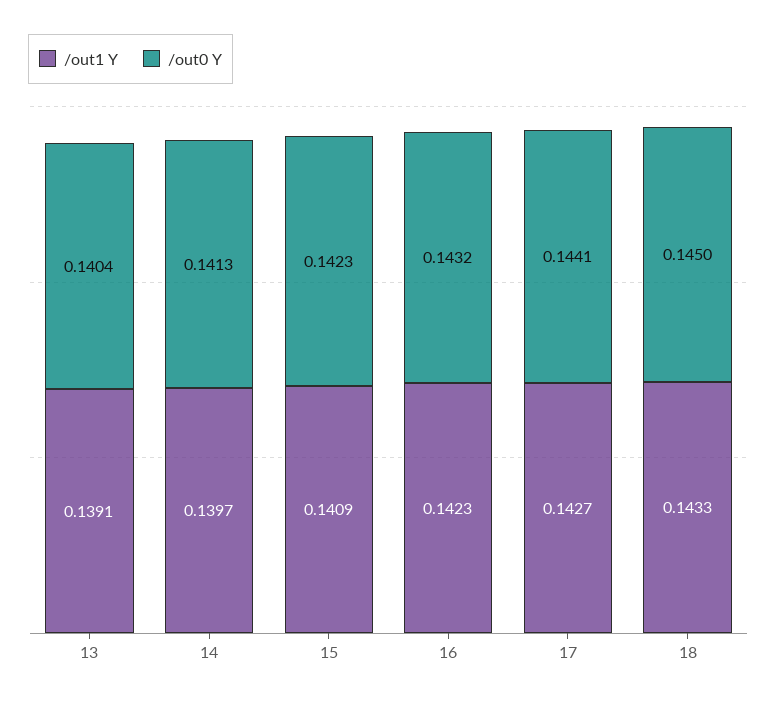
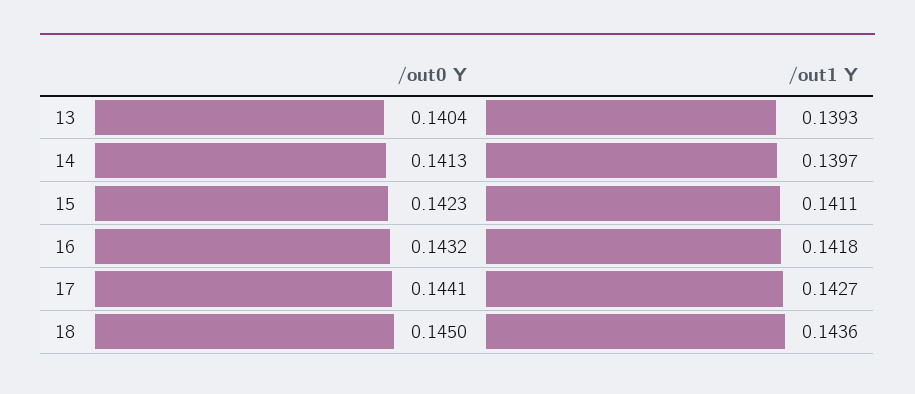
  {
    "/out1 Y": {
-     "13": 0.1391,
+     "13": 0.1393,
      "14": 0.1397,
-     "15": 0.1409,
+     "15": 0.1411,
-     "16": 0.1423,
+     "16": 0.1418,
      "17": 0.1427,
-     "18": 0.1433
+     "18": 0.1436
    },
    "/out0 Y": {
      "13": 0.1404,
      "14": 0.1413,
      "15": 0.1423,
      "16": 0.1432,
      "17": 0.1441,
      "18": 0.145
    }
  }

